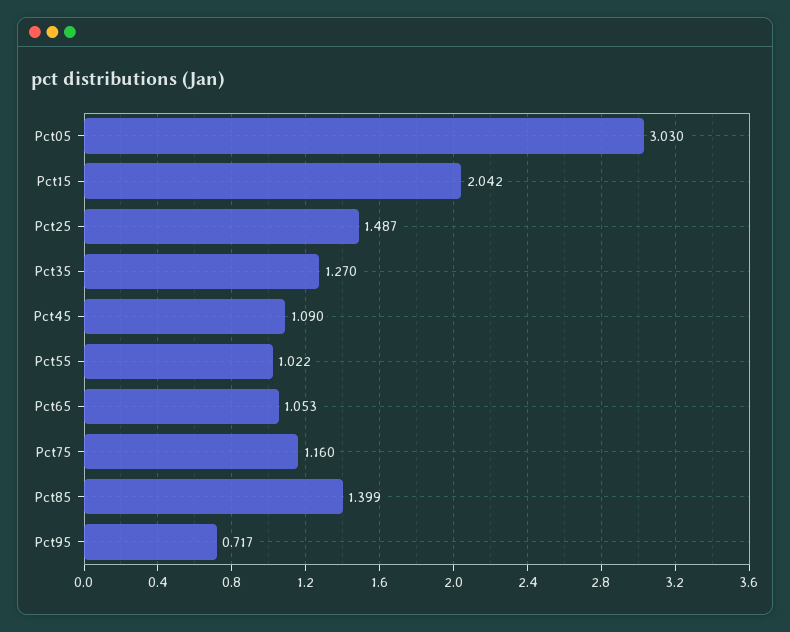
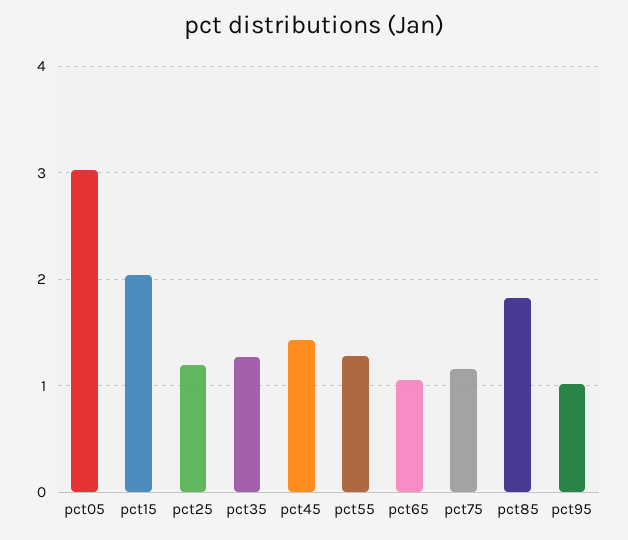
  {
    "Pct05": 3.03,
    "Pct15": 2.042,
-   "Pct25": 1.487,
+   "Pct25": 1.2,
    "Pct35": 1.27,
-   "Pct45": 1.09,
+   "Pct45": 1.4,
-   "Pct55": 1.022,
+   "Pct55": 1.3,
    "Pct65": 1.053,
    "Pct75": 1.16,
-   "Pct85": 1.399,
+   "Pct85": 1.8,
-   "Pct95": 0.717
+   "Pct95": 1
  }

